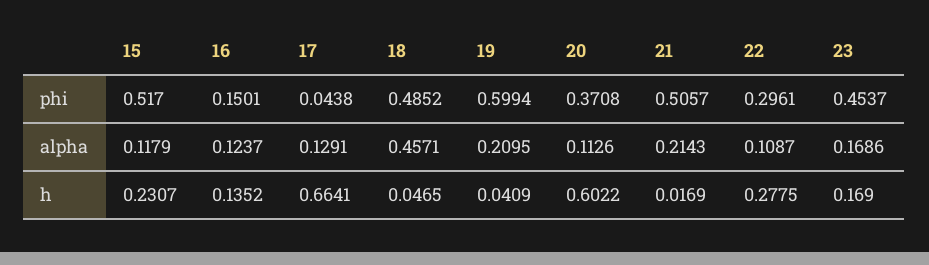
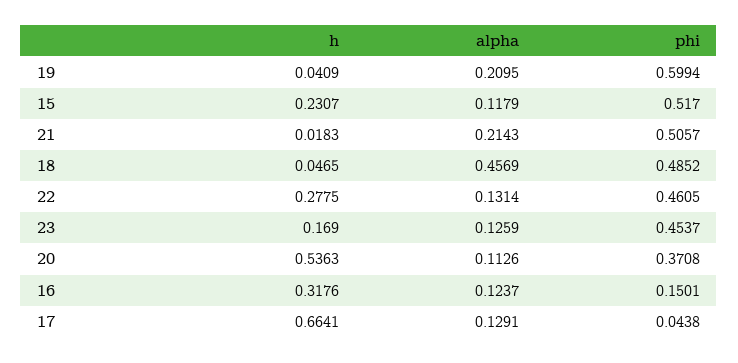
  {
    "15": {
      "phi": 0.517,
      "alpha": 0.1179,
      "h": 0.2307
    },
    "16": {
      "phi": 0.1501,
      "alpha": 0.1237,
-     "h": 0.1352
+     "h": 0.3176
    },
    "17": {
      "phi": 0.0438,
      "alpha": 0.1291,
      "h": 0.6641
    },
    "18": {
      "phi": 0.4852,
-     "alpha": 0.4571,
+     "alpha": 0.4569,
      "h": 0.0465
    },
    "19": {
      "phi": 0.5994,
      "alpha": 0.2095,
      "h": 0.0409
    },
    "20": {
      "phi": 0.3708,
      "alpha": 0.1126,
-     "h": 0.6022
+     "h": 0.5363
    },
    "21": {
      "phi": 0.5057,
      "alpha": 0.2143,
-     "h": 0.0169
+     "h": 0.0183
    },
    "22": {
-     "phi": 0.2961,
+     "phi": 0.4605,
-     "alpha": 0.1087,
+     "alpha": 0.1314,
      "h": 0.2775
    },
    "23": {
      "phi": 0.4537,
-     "alpha": 0.1686,
+     "alpha": 0.1259,
      "h": 0.169
    }
  }

